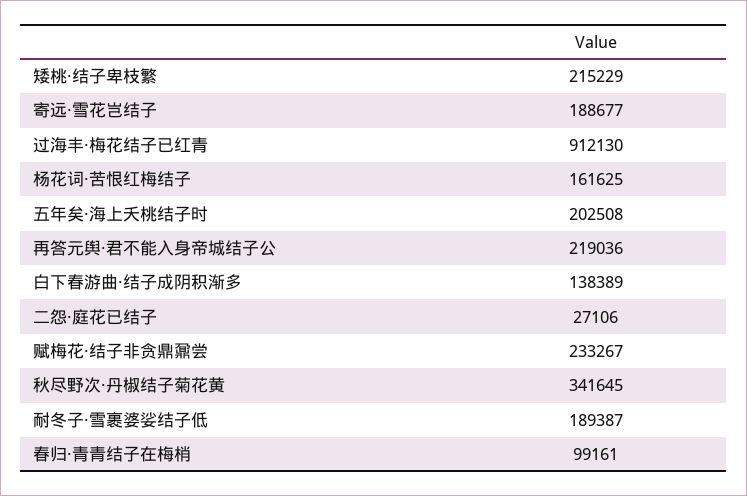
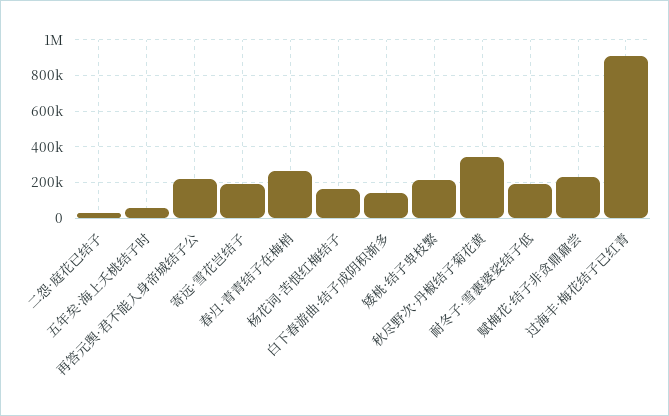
  {
    "矮桃·结子卑枝繁": 215229,
    "寄远·雪花岂结子": 188677,
    "过海丰·梅花结子已红青": 912130,
    "杨花词·苦恨红梅结子": 161625,
-   "五年矣·海上夭桃结子时": 202508,
+   "五年矣·海上夭桃结子时": 50000,
    "再答元舆·君不能入身帝城结子公": 219036,
    "白下春游曲·结子成阴积渐多": 138389,
    "二怨·庭花已结子": 27106,
    "赋梅花·结子非贪鼎鼐尝": 233267,
    "秋尽野次·丹椒结子菊花黄": 341645,
    "耐冬子·雪裹婆娑结子低": 189387,
-   "春归·青青结子在梅梢": 99161
+   "春归·青青结子在梅梢": 250000
  }

